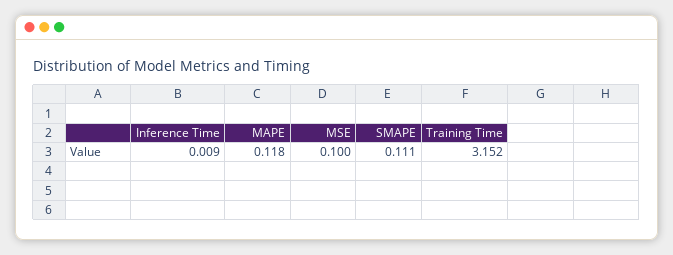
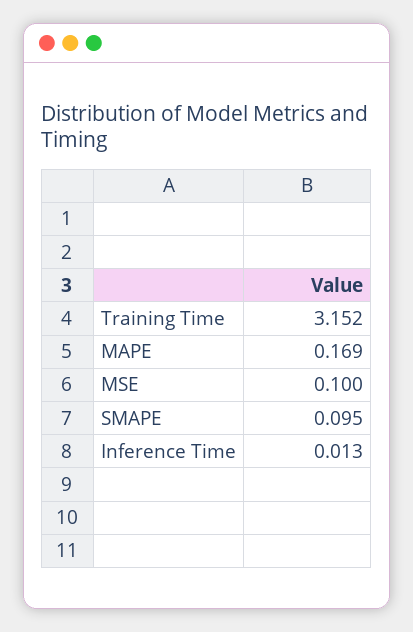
  {
-   "Inference Time": 0.009,
+   "Inference Time": 0.013,
-   "MAPE": 0.118,
+   "MAPE": 0.169,
    "MSE": 0.1,
-   "SMAPE": 0.111,
+   "SMAPE": 0.095,
    "Training Time": 3.152
  }

